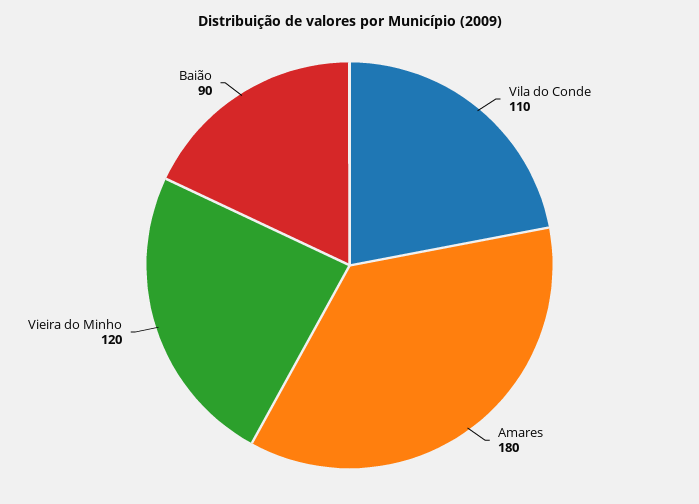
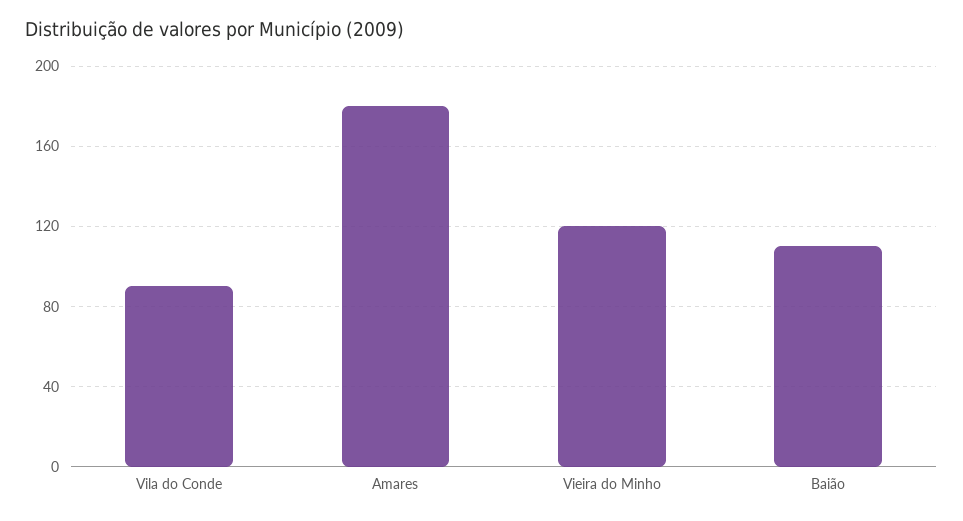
  {
-   "Vila do Conde": 110,
+   "Vila do Conde": 90,
    "Amares": 180,
    "Vieira do Minho": 120,
-   "Baião": 90
+   "Baião": 110
  }

